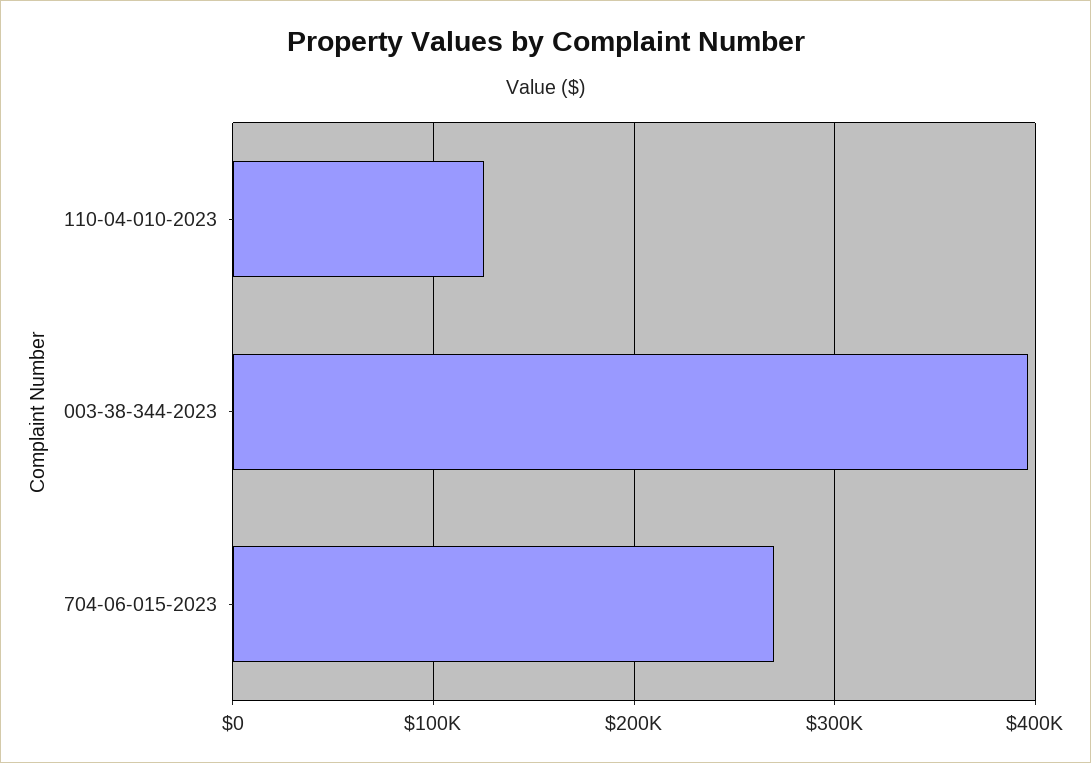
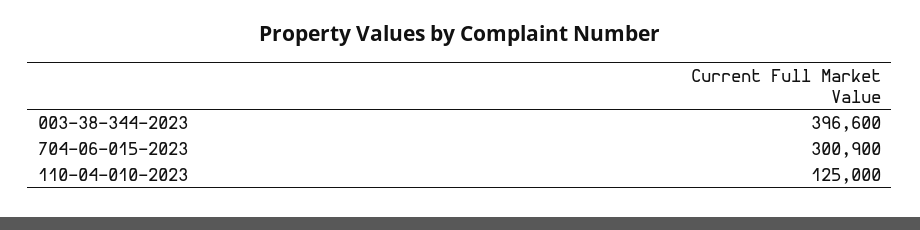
  {
    "110-04-010-2023": 125000,
    "003-38-344-2023": 396600,
-   "704-06-015-2023": 270000
+   "704-06-015-2023": 300900
  }

